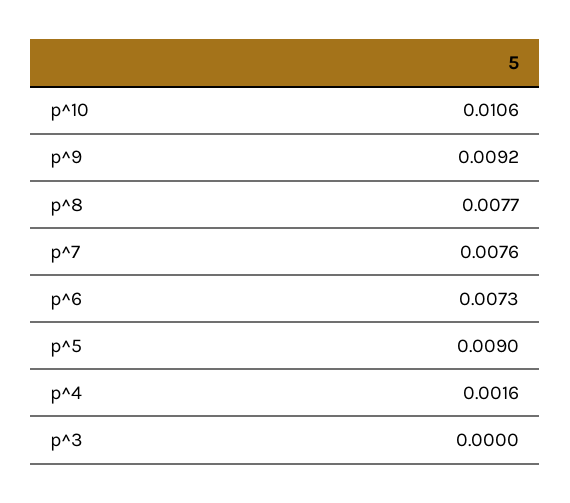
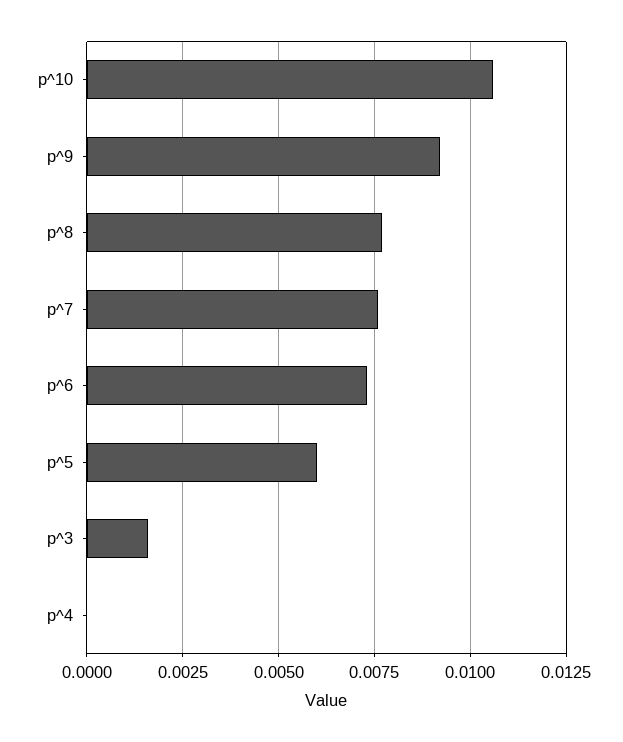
  {
    "p^10": 0.0106,
    "p^9": 0.0092,
    "p^8": 0.0077,
    "p^7": 0.0076,
    "p^6": 0.0073,
-   "p^5": 0.009,
+   "p^5": 0.006,
-   "p^4": 0.0016,
+   "p^4": 0,
-   "p^3": 0
+   "p^3": 0.0015
  }

